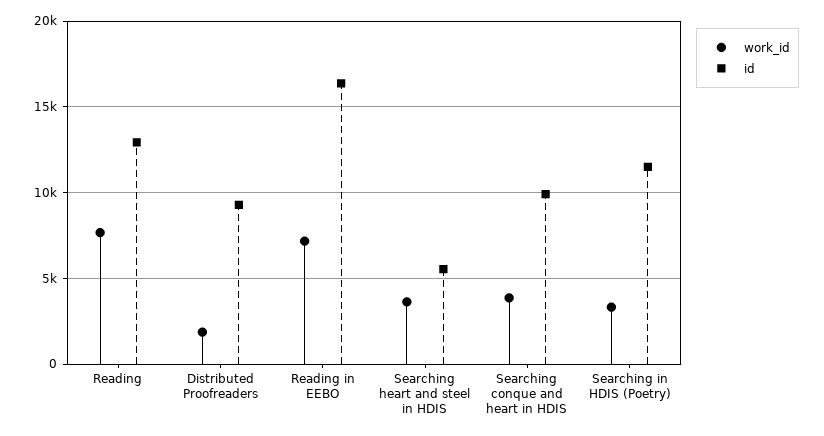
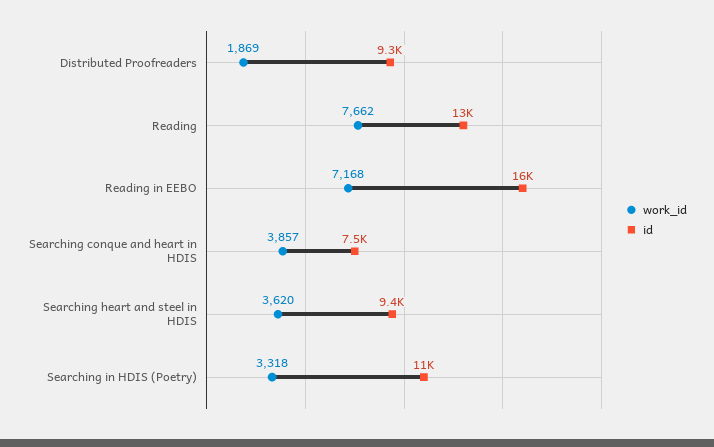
  {
    "work_id": {
      "Reading": 7662,
      "Distributed Proofreaders": 1869,
      "Reading in EEBO": 7168,
      "Searching heart and steel in HDIS": 3620,
      "Searching conque and heart in HDIS": 3857,
      "Searching in HDIS (Poetry)": 3318
    },
    "id": {
      "Reading": 13000,
      "Distributed Proofreaders": 9300,
      "Reading in EEBO": 16000,
-     "Searching heart and steel in HDIS": 5500,
+     "Searching heart and steel in HDIS": 9400,
-     "Searching conque and heart in HDIS": 10000,
+     "Searching conque and heart in HDIS": 7500,
      "Searching in HDIS (Poetry)": 11000
    }
  }

